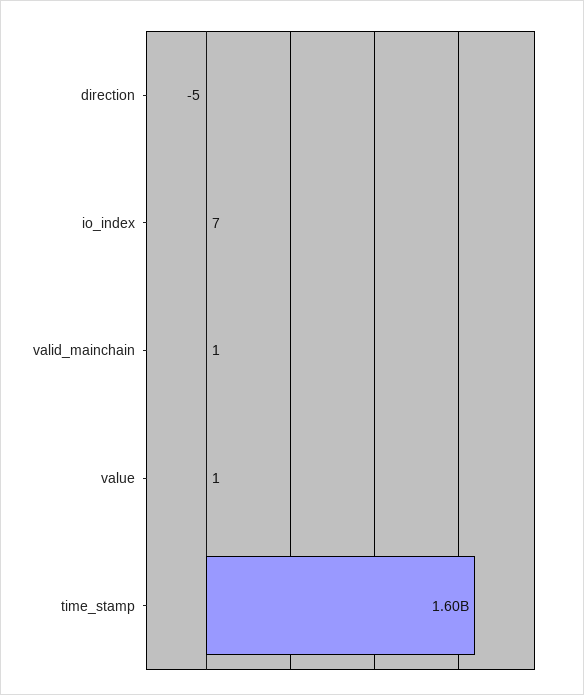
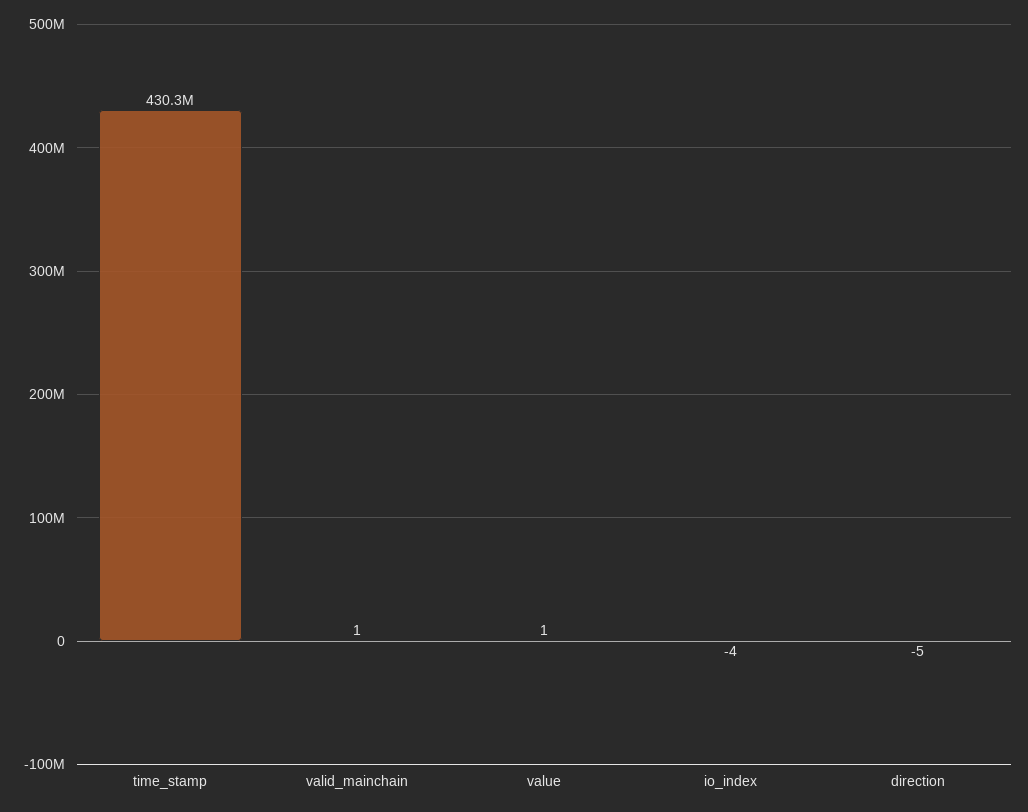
  {
    "direction": -5,
-   "io_index": 7,
+   "io_index": -4,
    "valid_mainchain": 1,
    "value": 1,
-   "time_stamp": 1600000000
+   "time_stamp": 430300000
  }

